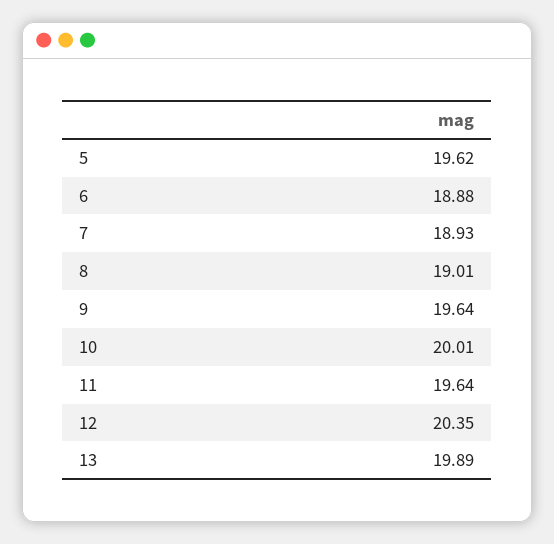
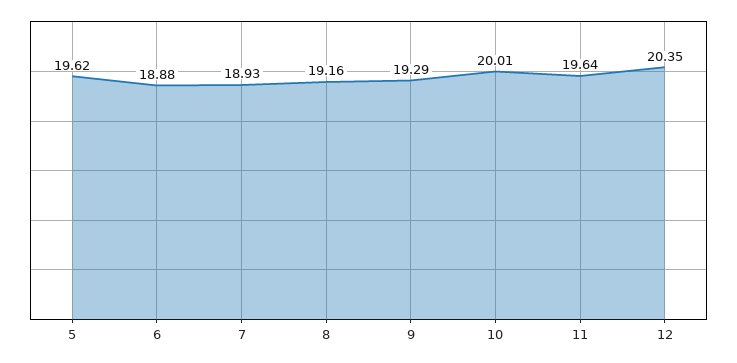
  {
    "5": 19.62,
    "6": 18.88,
    "7": 18.93,
-   "8": 19.01,
+   "8": 19.16,
-   "9": 19.64,
+   "9": 19.29,
    "10": 20.01,
    "11": 19.64,
-   "12": 20.35,
+   "12": 20.35
-   "13": 19.89
  }

